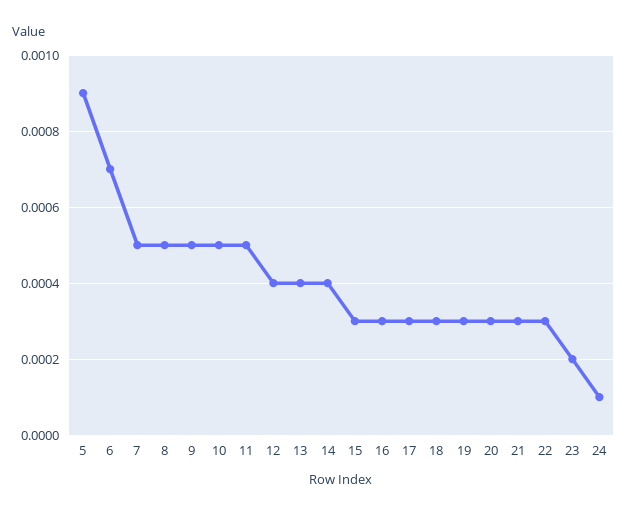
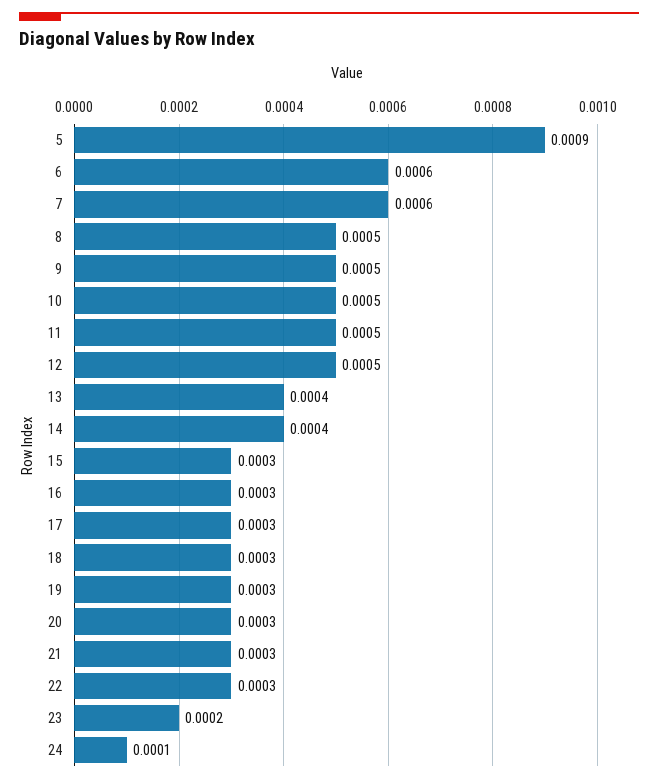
  {
    "5": 0.0009,
-   "6": 0.0007,
+   "6": 0.0006,
-   "7": 0.0005,
+   "7": 0.0006,
    "8": 0.0005,
    "9": 0.0005,
    "10": 0.0005,
    "11": 0.0005,
-   "12": 0.0004,
+   "12": 0.0005,
    "13": 0.0004,
    "14": 0.0004,
    "15": 0.0003,
    "16": 0.0003,
    "17": 0.0003,
    "18": 0.0003,
    "19": 0.0003,
    "20": 0.0003,
    "21": 0.0003,
    "22": 0.0003,
    "23": 0.0002,
    "24": 0.0001
  }

